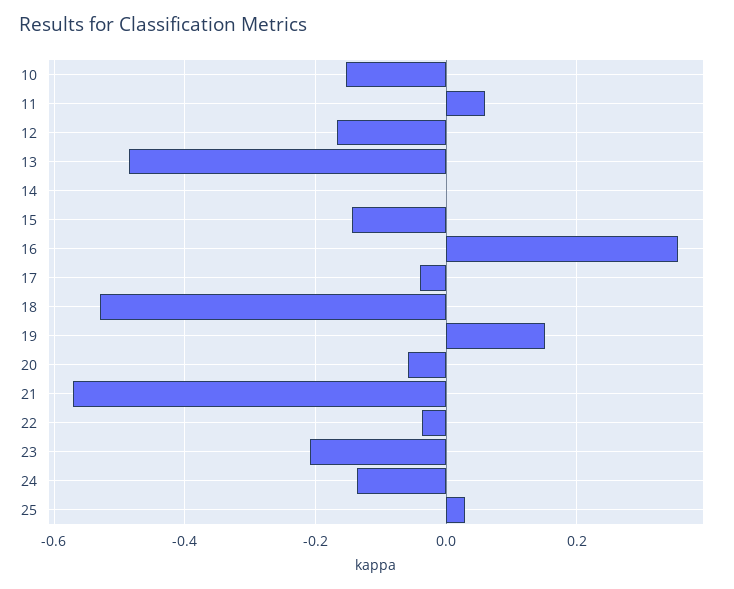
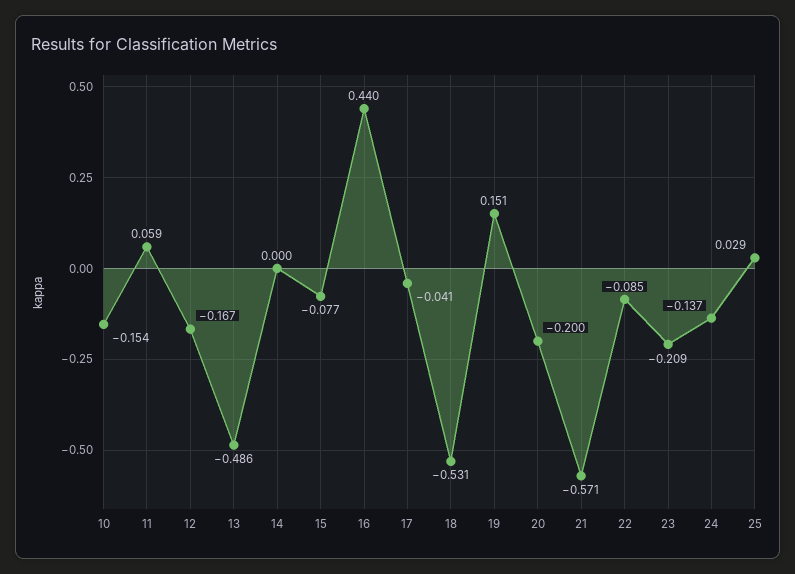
  {
    "10": -0.154,
    "11": 0.059,
    "12": -0.167,
    "13": -0.486,
    "14": 0,
-   "15": -0.14,
+   "15": -0.077,
-   "16": 0.36,
+   "16": 0.44,
    "17": -0.041,
    "18": -0.531,
    "19": 0.151,
-   "20": -0.06,
+   "20": -0.2,
    "21": -0.571,
-   "22": -0.04,
+   "22": -0.085,
    "23": -0.209,
    "24": -0.137,
    "25": 0.029
  }

